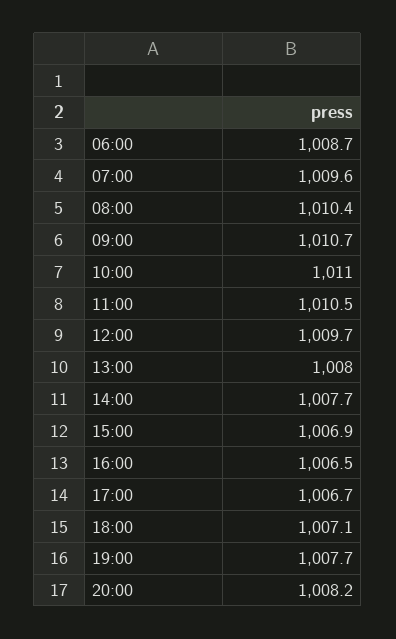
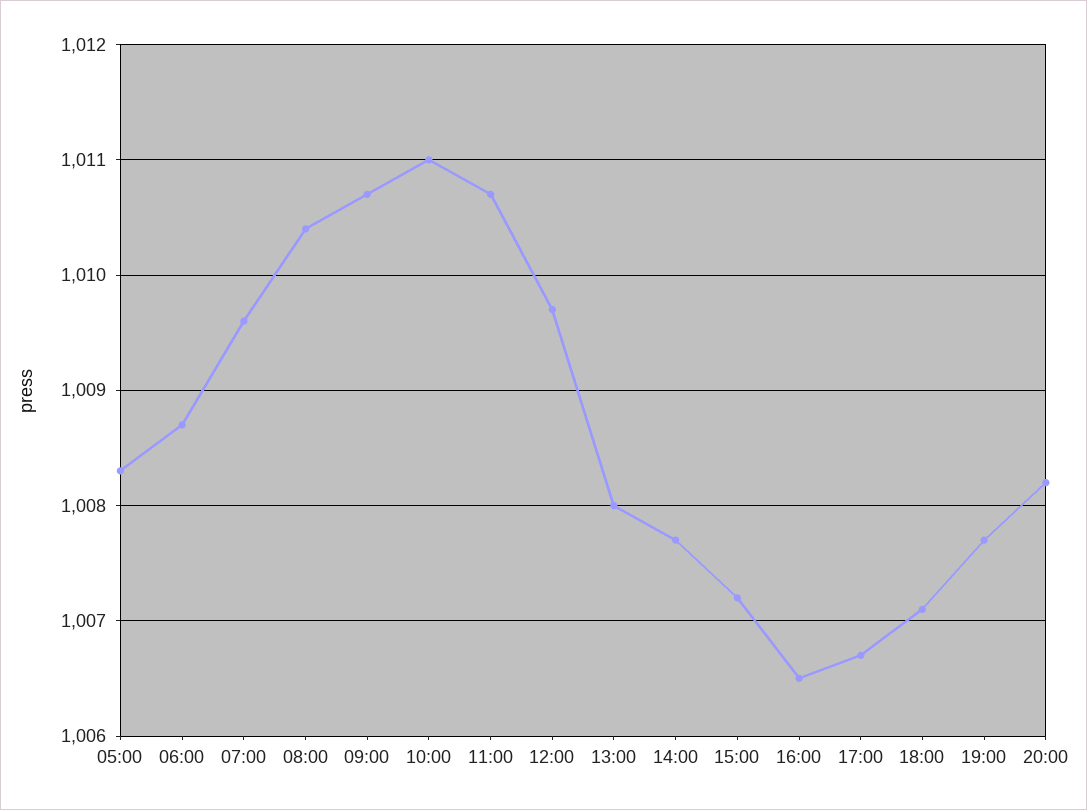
  {
    "06:00": 1008.7,
    "07:00": 1009.6,
    "08:00": 1010.4,
    "09:00": 1010.7,
    "10:00": 1011,
-   "11:00": 1010.5,
+   "11:00": 1010.7,
    "12:00": 1009.7,
    "13:00": 1008,
    "14:00": 1007.7,
-   "15:00": 1006.9,
+   "15:00": 1007.2,
    "16:00": 1006.5,
    "17:00": 1006.7,
    "18:00": 1007.1,
    "19:00": 1007.7,
-   "20:00": 1008.2
+   "20:00": 1008.2,
+   "05:00": 1008.3
  }

